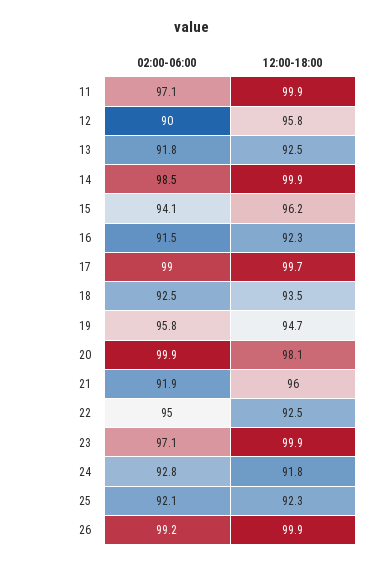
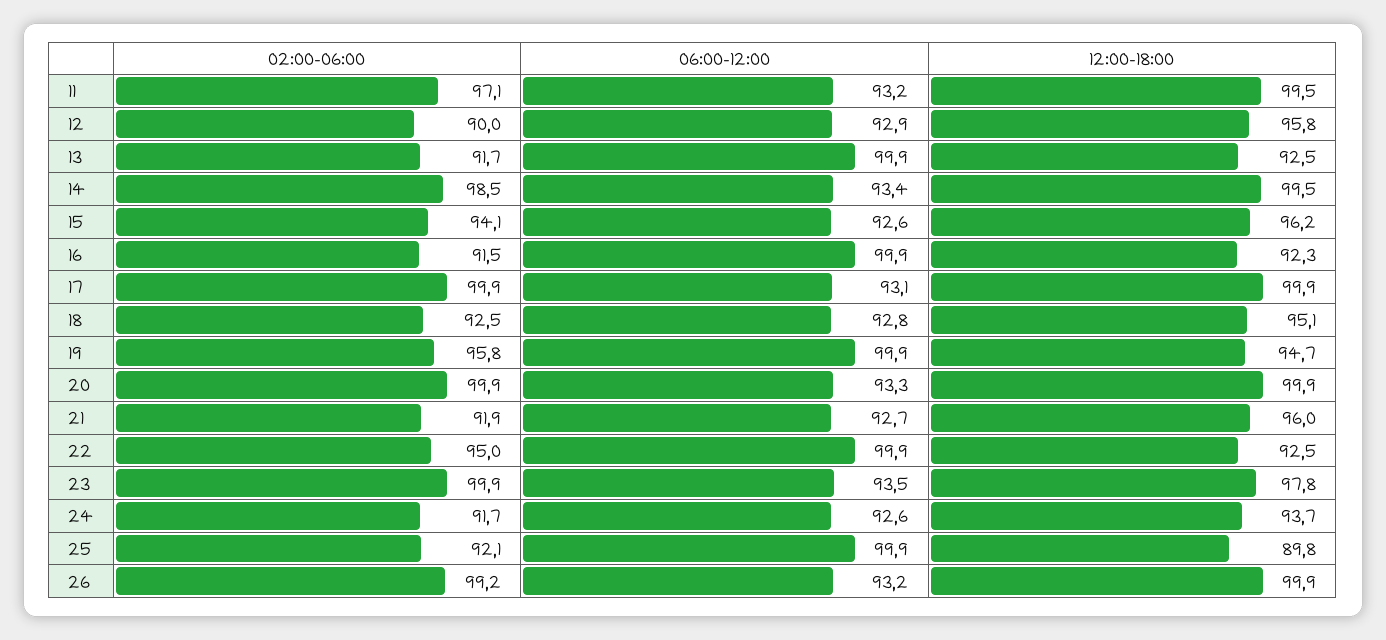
  {
    "02:00-06:00": {
      "11": 97.1,
      "12": 90,
-     "13": 91.8,
+     "13": 91.7,
      "14": 98.5,
      "15": 94.1,
      "16": 91.5,
-     "17": 99,
+     "17": 99.9,
      "18": 92.5,
      "19": 95.8,
      "20": 99.9,
      "21": 91.9,
      "22": 95,
-     "23": 97.1,
+     "23": 99.9,
-     "24": 92.8,
+     "24": 91.7,
      "25": 92.1,
      "26": 99.2
    },
    "12:00-18:00": {
-     "11": 99.9,
+     "11": 99.5,
      "12": 95.8,
      "13": 92.5,
-     "14": 99.9,
+     "14": 99.5,
      "15": 96.2,
      "16": 92.3,
-     "17": 99.7,
+     "17": 99.9,
-     "18": 93.5,
+     "18": 95.1,
      "19": 94.7,
-     "20": 98.1,
+     "20": 99.9,
      "21": 96,
      "22": 92.5,
-     "23": 99.9,
+     "23": 97.8,
-     "24": 91.8,
+     "24": 93.7,
-     "25": 92.3,
+     "25": 89.8,
      "26": 99.9
-   }
+   },
+   "06:00-12:00": {
+     "11": 93.2,
+     "12": 92.9,
+     "13": 99.9,
+     "14": 93.4,
+     "15": 92.6,
+     "16": 99.9,
+     "17": 93.1,
+     "18": 92.8,
+     "19": 99.9,
+     "20": 93.3,
+     "21": 92.7,
+     "22": 99.9,
+     "23": 93.5,
+     "24": 92.6,
+     "25": 99.9,
+     "26": 93.2
+   }
  }

